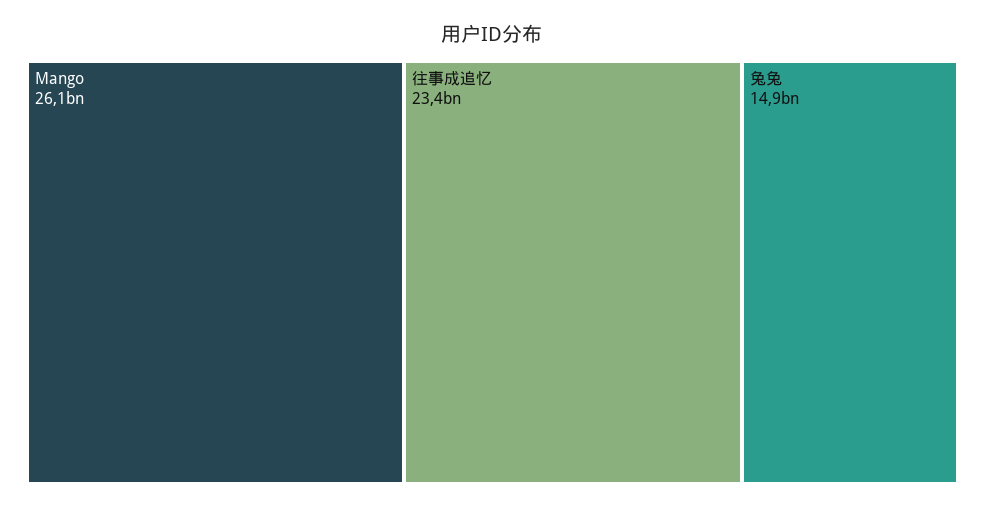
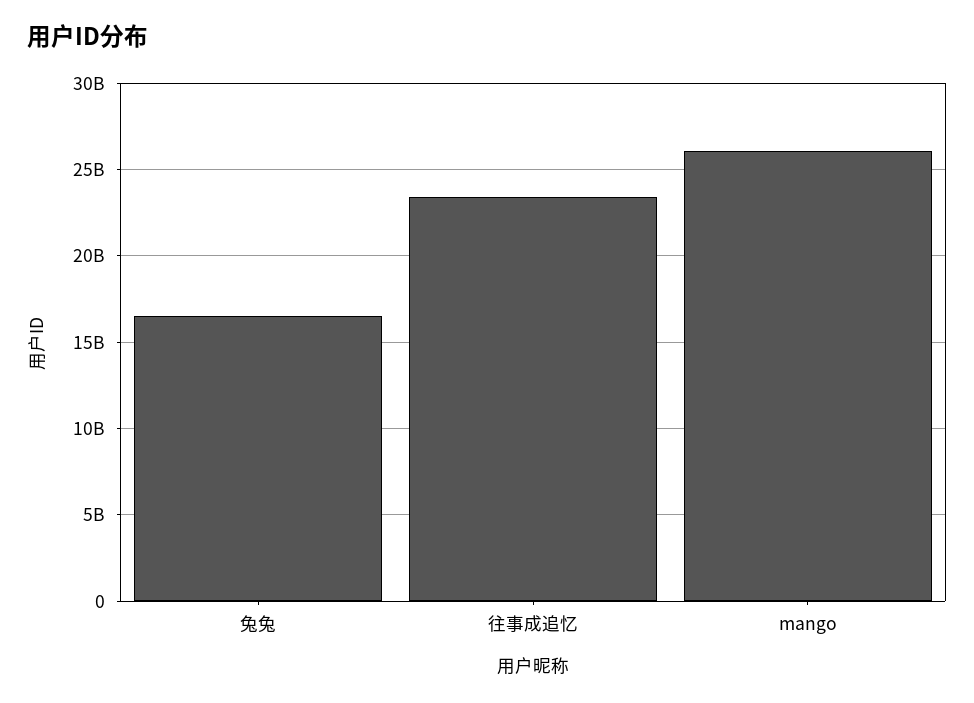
  {
    "Mango": 26100000000,
    "往事成追忆": 23400000000,
-   "兔兔": 14900000000
+   "兔兔": 16500000000
  }

